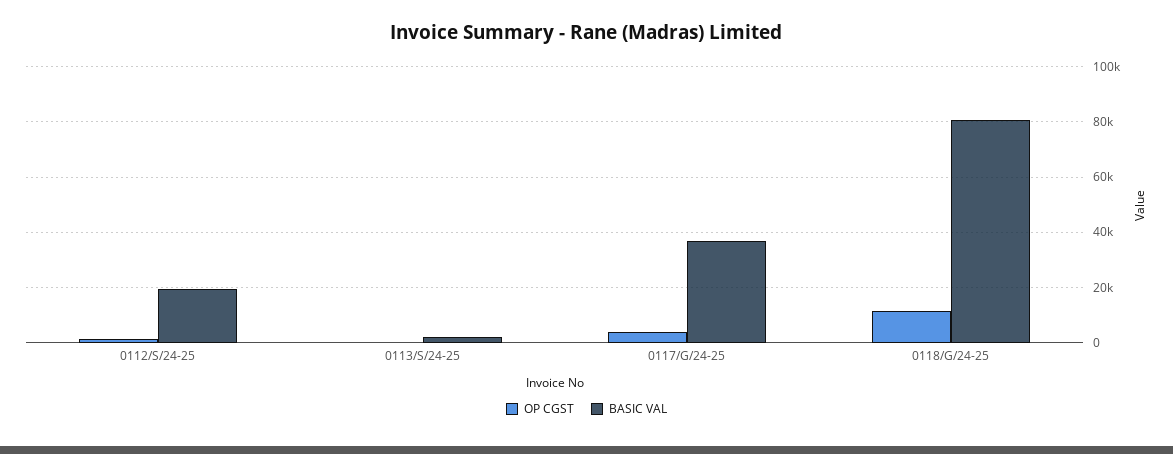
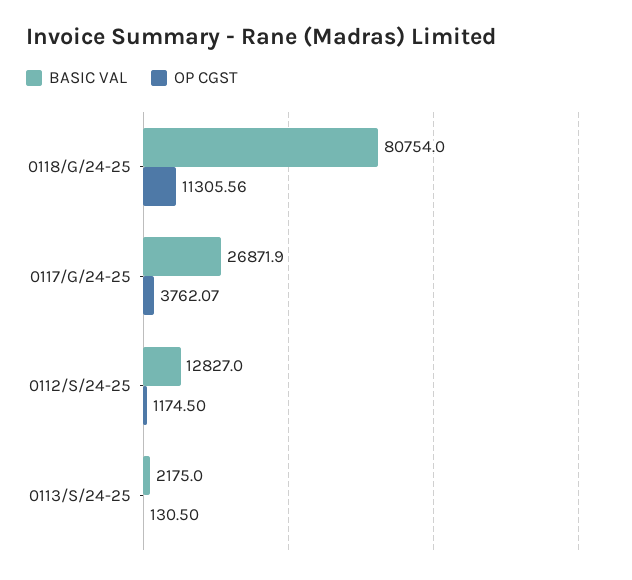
  {
    "OP CGST": {
      "0112/S/24-25": 1174.5,
      "0113/S/24-25": 130.5,
      "0117/G/24-25": 3762.07,
      "0118/G/24-25": 11305.56
    },
    "BASIC VAL": {
-     "0112/S/24-25": 20000,
+     "0112/S/24-25": 12827,
      "0113/S/24-25": 2175,
-     "0117/G/24-25": 37500,
+     "0117/G/24-25": 26871.9,
      "0118/G/24-25": 80754
    }
  }

